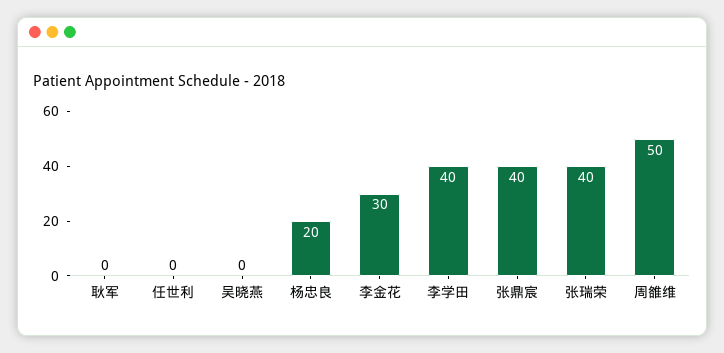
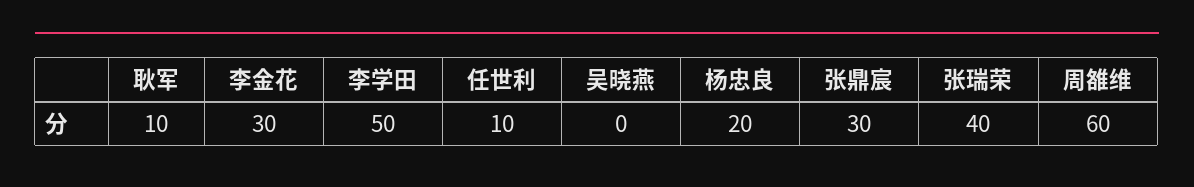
  {
-   "耿军": 0,
+   "耿军": 10,
-   "任世利": 0,
+   "任世利": 10,
    "吴晓燕": 0,
    "杨忠良": 20,
    "李金花": 30,
-   "李学田": 40,
+   "李学田": 50,
-   "张鼎宸": 40,
+   "张鼎宸": 30,
    "张瑞荣": 40,
-   "周雒维": 50
+   "周雒维": 60
  }

